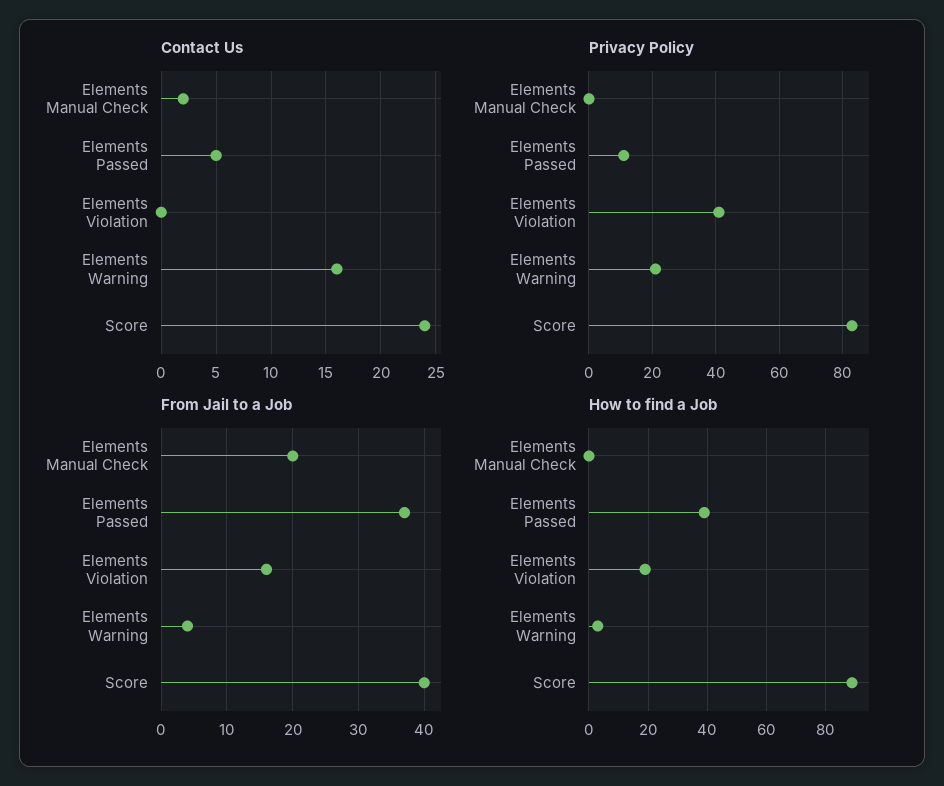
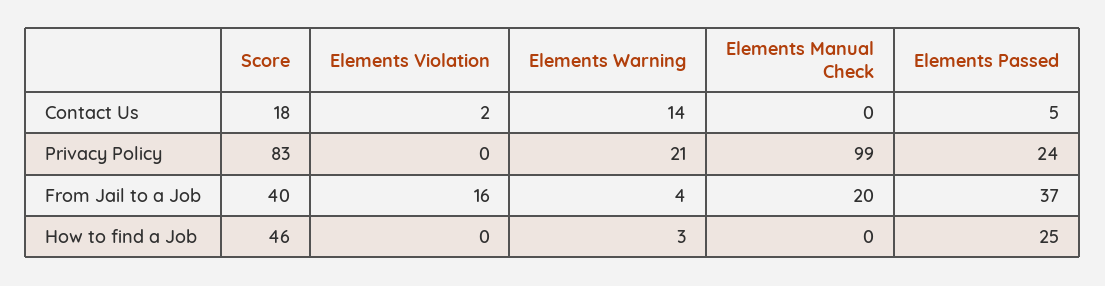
  {
    "Contact Us": {
-     "Elements Manual Check": 2,
+     "Elements Manual Check": 0,
      "Elements Passed": 5,
-     "Elements Violation": 0,
+     "Elements Violation": 2,
-     "Elements Warning": 16,
+     "Elements Warning": 14,
-     "Score": 24
+     "Score": 18
    },
    "Privacy Policy": {
-     "Elements Manual Check": 0,
+     "Elements Manual Check": 99,
-     "Elements Passed": 10,
+     "Elements Passed": 24,
-     "Elements Violation": 40,
+     "Elements Violation": 0,
      "Elements Warning": 21,
      "Score": 83
    },
    "From Jail to a Job": {
      "Elements Manual Check": 20,
      "Elements Passed": 37,
      "Elements Violation": 16,
      "Elements Warning": 4,
      "Score": 40
    },
    "How to find a Job": {
      "Elements Manual Check": 0,
-     "Elements Passed": 40,
+     "Elements Passed": 25,
-     "Elements Violation": 20,
+     "Elements Violation": 0,
      "Elements Warning": 3,
-     "Score": 90
+     "Score": 46
    }
  }

